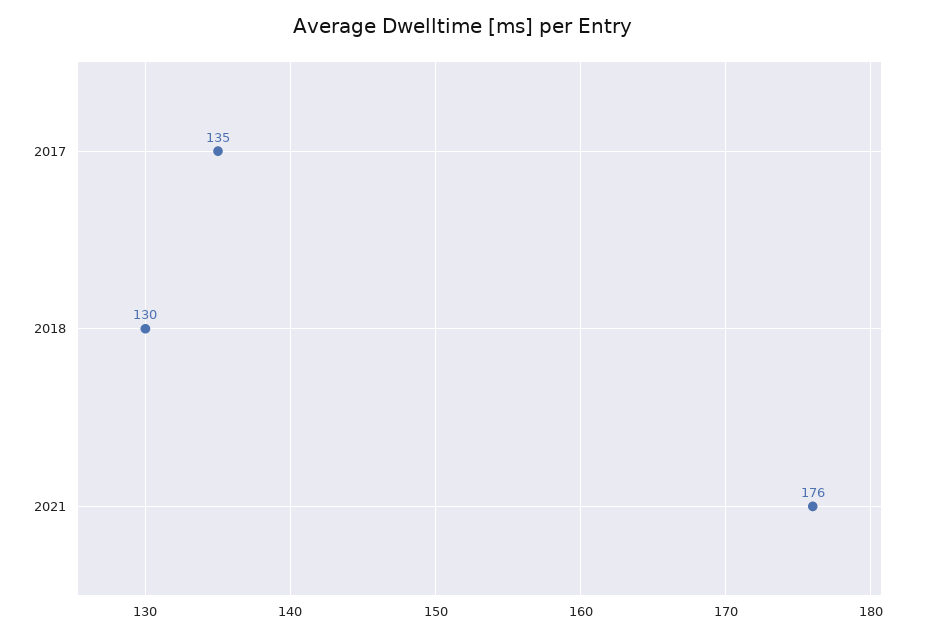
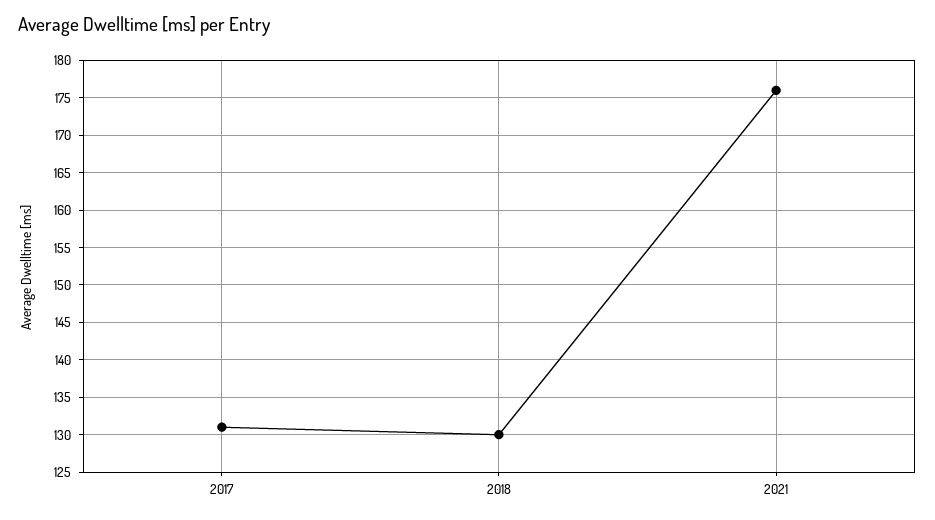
  {
-   "2017": 135,
+   "2017": 131,
    "2018": 130,
    "2021": 176
  }

